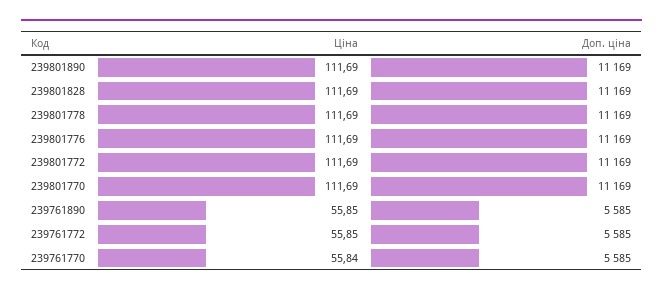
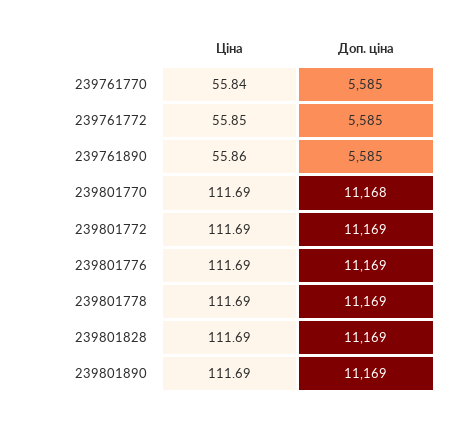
  {
    "Ціна": {
      "239801890": 111.69,
      "239801828": 111.69,
      "239801778": 111.69,
      "239801776": 111.69,
      "239801772": 111.69,
      "239801770": 111.69,
-     "239761890": 55.85,
+     "239761890": 55.86,
      "239761772": 55.85,
      "239761770": 55.84
    },
    "Доп. ціна": {
      "239801890": 11169,
      "239801828": 11169,
      "239801778": 11169,
      "239801776": 11169,
      "239801772": 11169,
-     "239801770": 11169,
+     "239801770": 11168,
      "239761890": 5585,
      "239761772": 5585,
      "239761770": 5585
    }
  }

